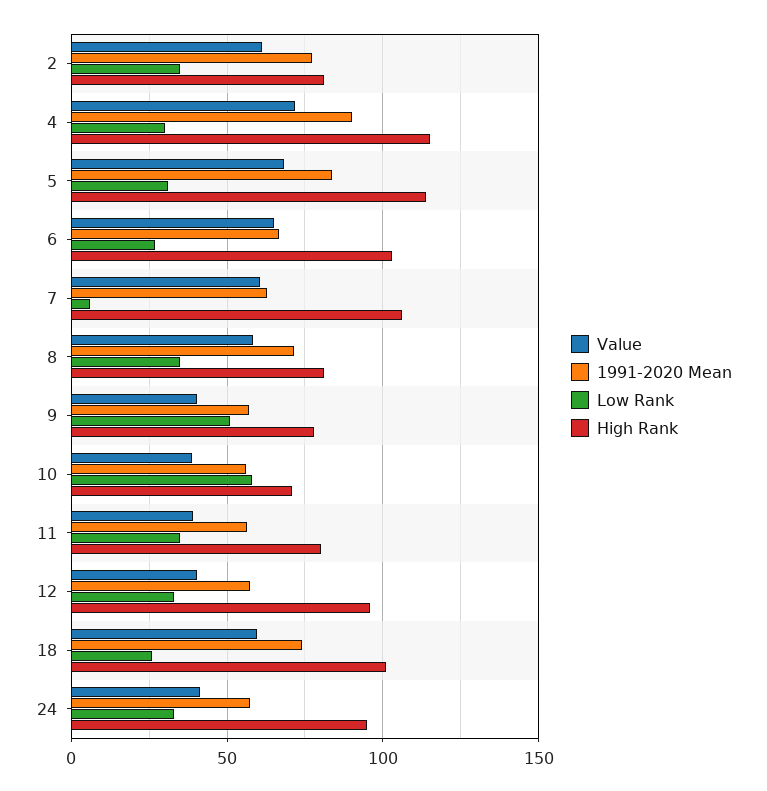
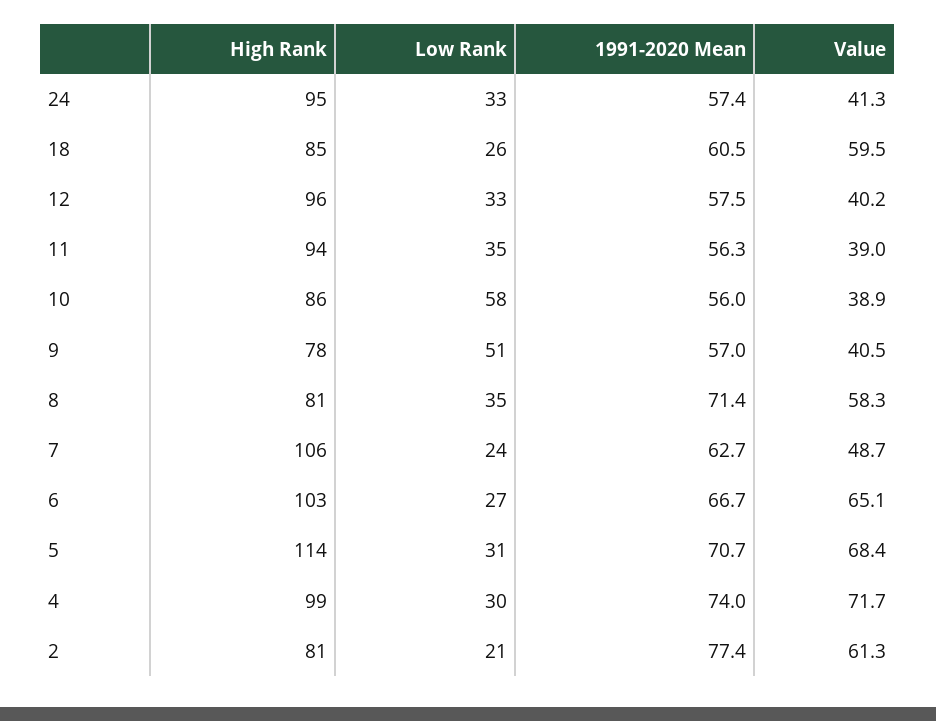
  {
    "Value": {
      "2": 61.3,
      "4": 71.7,
      "5": 68.4,
      "6": 65.1,
-     "7": 60,
+     "7": 48.7,
      "8": 58.3,
      "9": 40.5,
      "10": 38.9,
      "11": 39,
      "12": 40.2,
      "18": 59.5,
      "24": 41.3
    },
    "1991-2020 Mean": {
      "2": 77.4,
-     "4": 90,
+     "4": 74,
-     "5": 85,
+     "5": 70.7,
      "6": 66.7,
      "7": 62.7,
      "8": 71.4,
      "9": 57,
      "10": 56,
      "11": 56.3,
      "12": 57.5,
-     "18": 75,
+     "18": 60.5,
      "24": 57.4
    },
    "Low Rank": {
-     "2": 35,
+     "2": 21,
      "4": 30,
      "5": 31,
      "6": 27,
-     "7": 5,
+     "7": 24,
      "8": 35,
      "9": 51,
      "10": 58,
      "11": 35,
      "12": 33,
      "18": 26,
      "24": 33
    },
    "High Rank": {
      "2": 81,
-     "4": 115,
+     "4": 99,
      "5": 114,
      "6": 103,
      "7": 106,
      "8": 81,
      "9": 78,
-     "10": 70,
+     "10": 86,
-     "11": 80,
+     "11": 94,
      "12": 96,
-     "18": 100,
+     "18": 85,
      "24": 95
    }
  }

